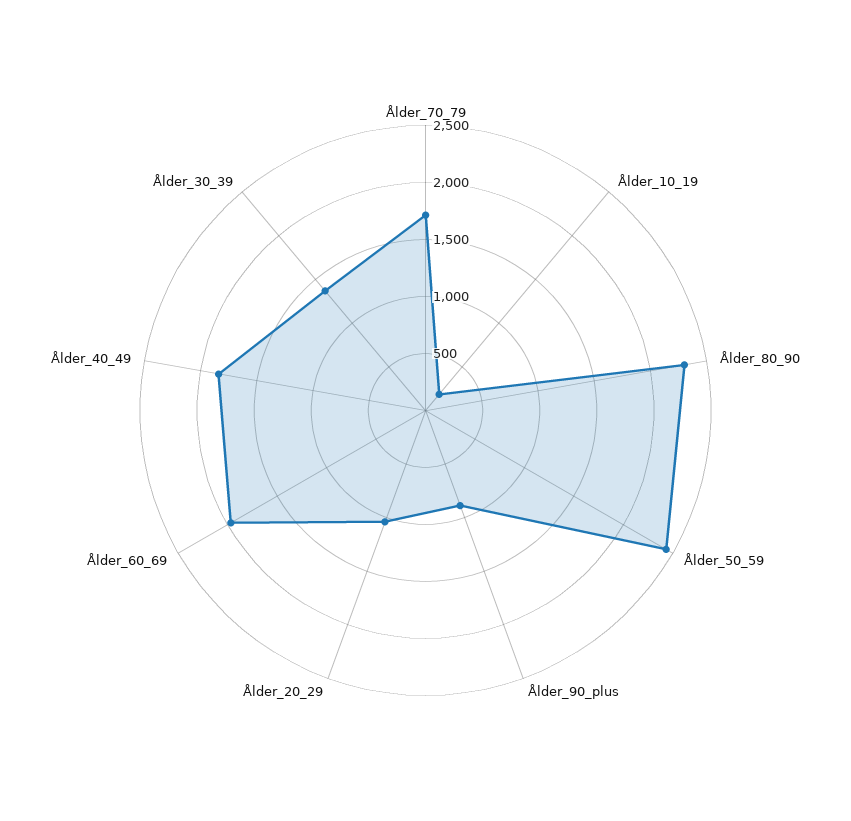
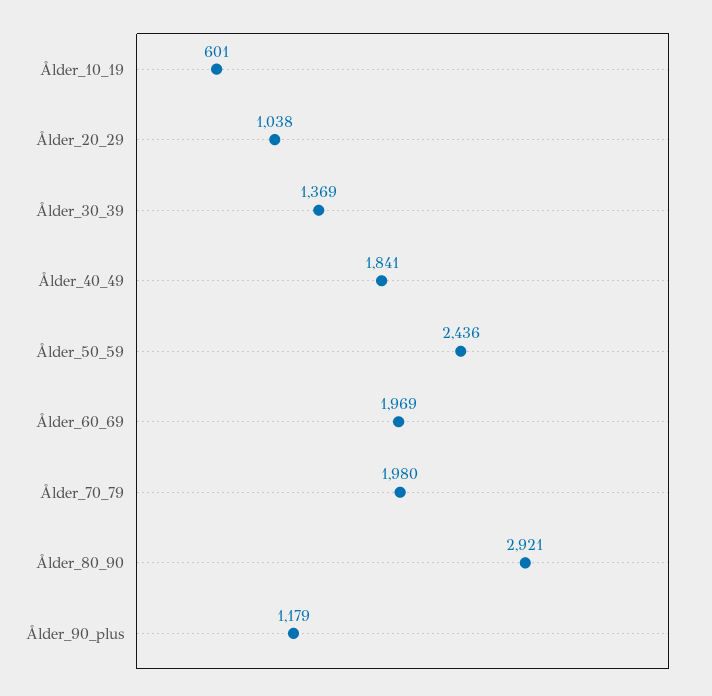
  {
-   "Ålder_70_79": 1700,
+   "Ålder_70_79": 1980,
-   "Ålder_10_19": 200,
+   "Ålder_10_19": 601,
-   "Ålder_80_90": 2300,
+   "Ålder_80_90": 2921,
    "Ålder_50_59": 2436,
-   "Ålder_90_plus": 900,
+   "Ålder_90_plus": 1179,
    "Ålder_20_29": 1038,
    "Ålder_60_69": 1969,
    "Ålder_40_49": 1841,
    "Ålder_30_39": 1369
  }

